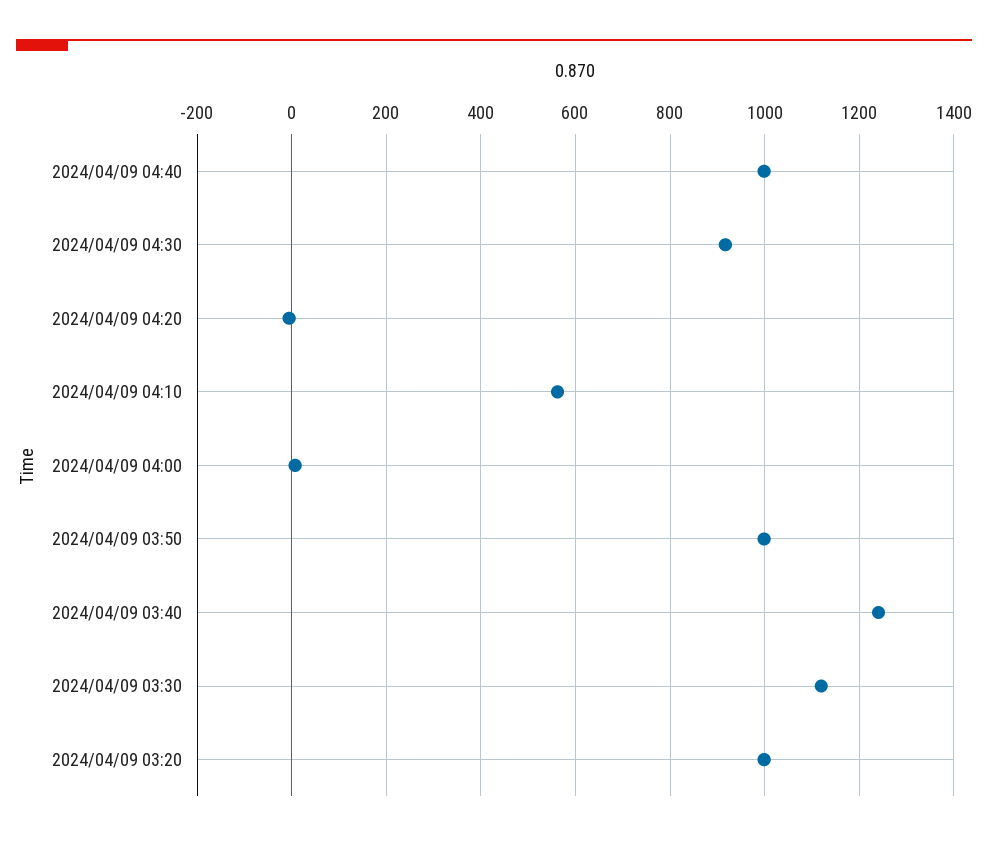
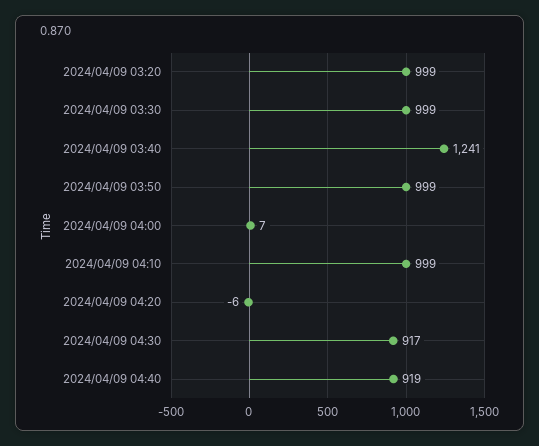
  {
-   "2024/04/09 04:40": 1000,
+   "2024/04/09 04:40": 919,
    "2024/04/09 04:30": 917,
    "2024/04/09 04:20": -6,
-   "2024/04/09 04:10": 560,
+   "2024/04/09 04:10": 999,
    "2024/04/09 04:00": 7,
    "2024/04/09 03:50": 999,
    "2024/04/09 03:40": 1241,
-   "2024/04/09 03:30": 1120,
+   "2024/04/09 03:30": 999,
    "2024/04/09 03:20": 999
  }

